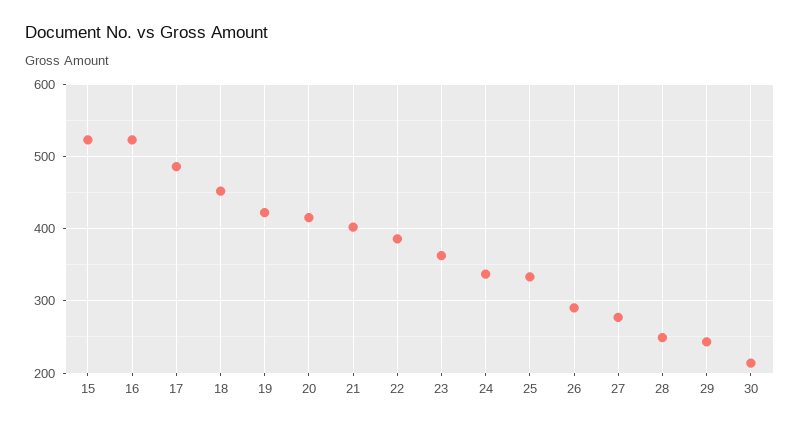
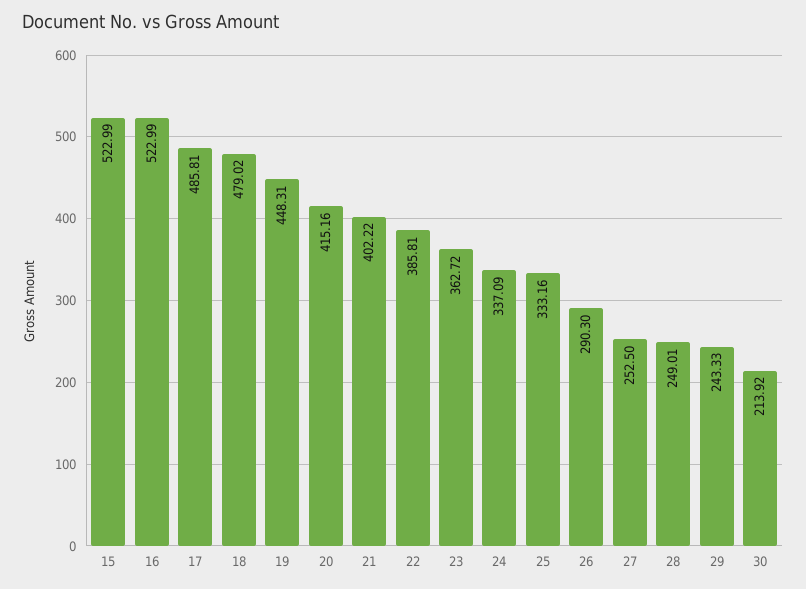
  {
    "15": 522.99,
    "16": 522.99,
    "17": 485.81,
-   "18": 450,
+   "18": 479.02,
-   "19": 420,
+   "19": 448.31,
    "20": 415.16,
    "21": 402.22,
    "22": 385.81,
    "23": 362.72,
    "24": 337.09,
    "25": 333.16,
    "26": 290.3,
-   "27": 280,
+   "27": 252.5,
    "28": 249.01,
    "29": 243.33,
    "30": 213.92
  }

